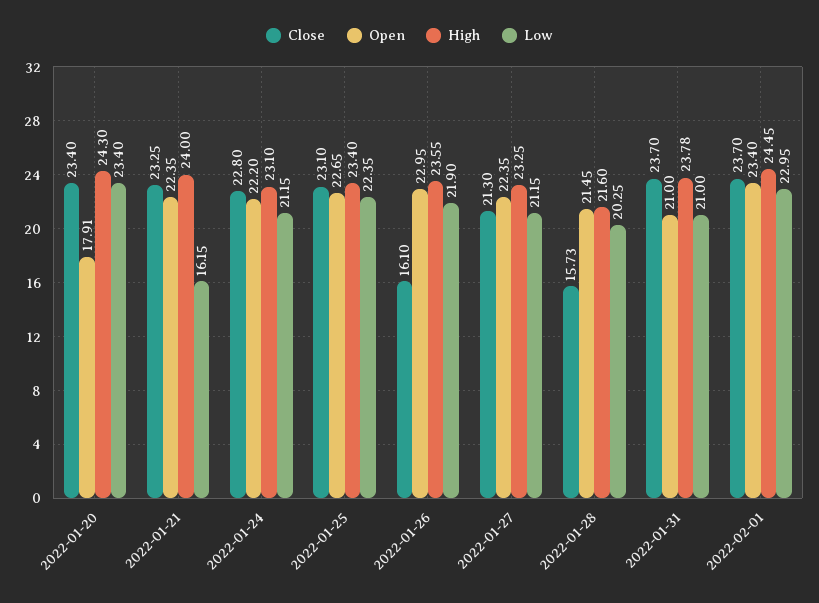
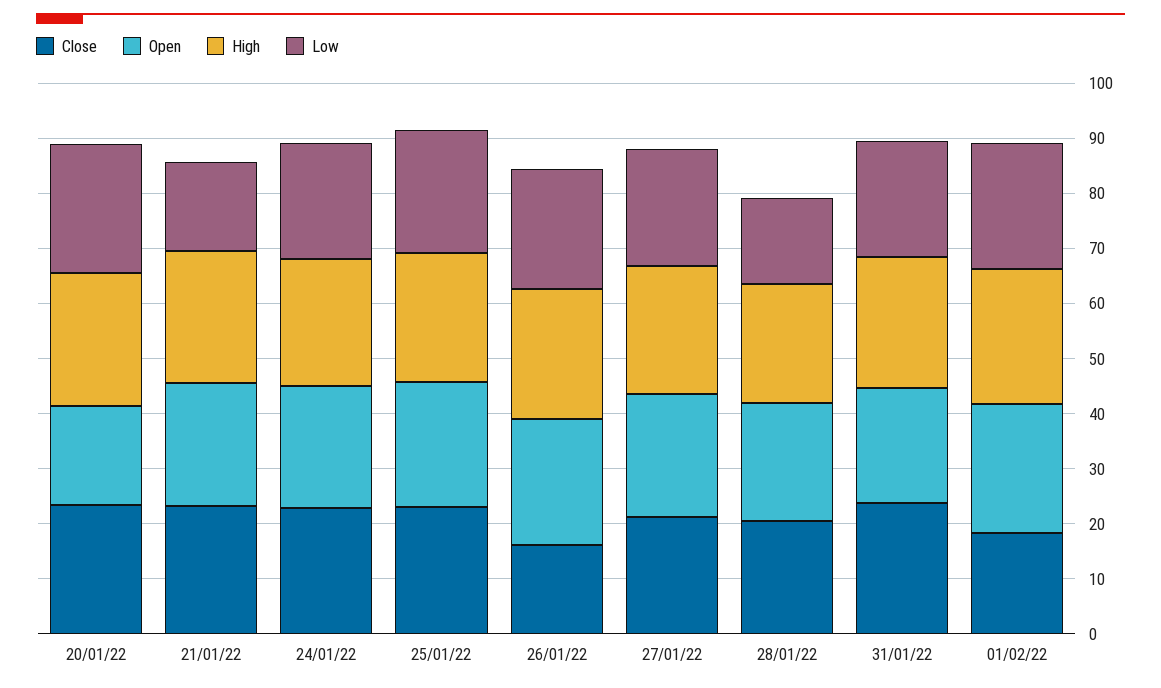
  {
    "Close": {
      "2022-01-20": 23.4,
      "2022-01-21": 23.25,
      "2022-01-24": 22.8,
      "2022-01-25": 23.1,
      "2022-01-26": 16.1,
      "2022-01-27": 21.3,
-     "2022-01-28": 15.73,
+     "2022-01-28": 20,
      "2022-01-31": 23.7,
-     "2022-02-01": 23.7
+     "2022-02-01": 18
    },
    "Open": {
      "2022-01-20": 17.91,
      "2022-01-21": 22.35,
      "2022-01-24": 22.2,
      "2022-01-25": 22.65,
      "2022-01-26": 22.95,
      "2022-01-27": 22.35,
      "2022-01-28": 21.45,
      "2022-01-31": 21,
      "2022-02-01": 23.4
    },
    "High": {
      "2022-01-20": 24.3,
      "2022-01-21": 24,
      "2022-01-24": 23.1,
      "2022-01-25": 23.4,
      "2022-01-26": 23.55,
      "2022-01-27": 23.25,
      "2022-01-28": 21.6,
      "2022-01-31": 23.78,
      "2022-02-01": 24.45
    },
    "Low": {
      "2022-01-20": 23.4,
      "2022-01-21": 16.15,
      "2022-01-24": 21.15,
      "2022-01-25": 22.35,
      "2022-01-26": 21.9,
      "2022-01-27": 21.15,
-     "2022-01-28": 20.25,
+     "2022-01-28": 16,
      "2022-01-31": 21,
      "2022-02-01": 22.95
    }
  }

